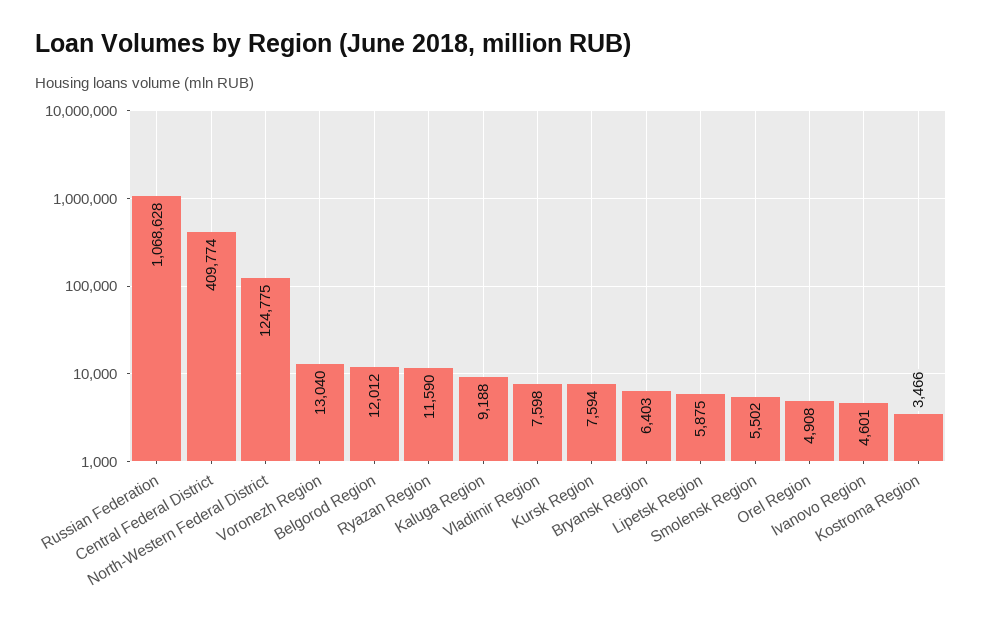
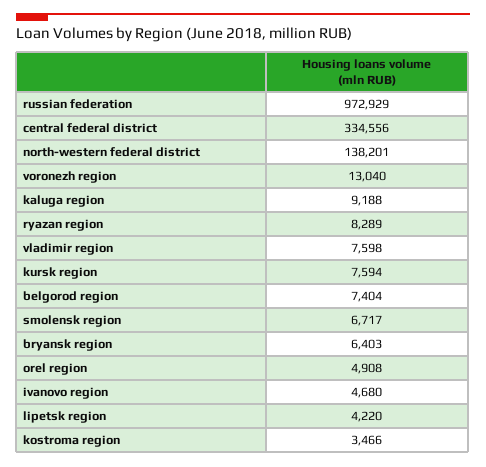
  {
-   "Russian Federation": 1068628,
+   "Russian Federation": 972929,
-   "Central Federal District": 409774,
+   "Central Federal District": 334556,
-   "North-Western Federal District": 124775,
+   "North-Western Federal District": 138201,
    "Voronezh Region": 13040,
-   "Belgorod Region": 12012,
+   "Belgorod Region": 7404,
-   "Ryazan Region": 11590,
+   "Ryazan Region": 8289,
    "Kaluga Region": 9188,
    "Vladimir Region": 7598,
    "Kursk Region": 7594,
    "Bryansk Region": 6403,
-   "Lipetsk Region": 5875,
+   "Lipetsk Region": 4220,
-   "Smolensk Region": 5502,
+   "Smolensk Region": 6717,
    "Orel Region": 4908,
-   "Ivanovo Region": 4601,
+   "Ivanovo Region": 4680,
    "Kostroma Region": 3466
  }

